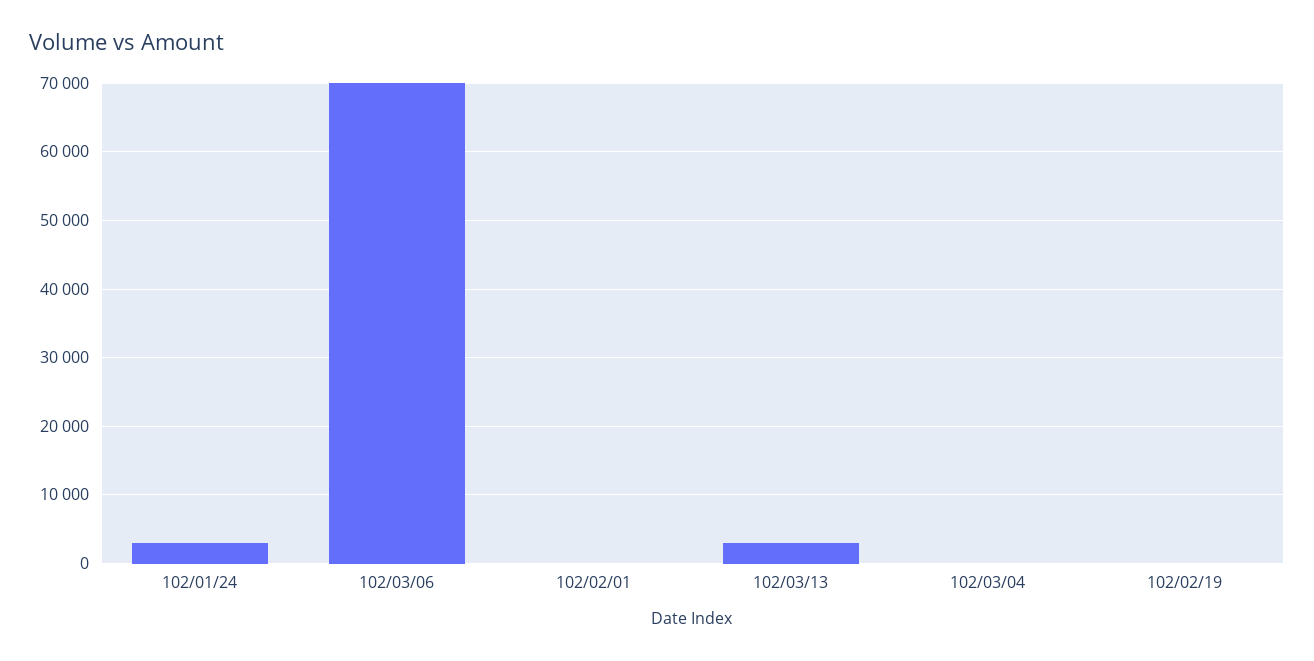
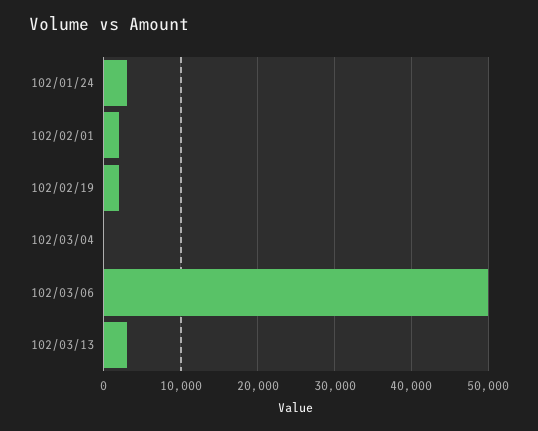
  {
    "102/01/24": 3000,
-   "102/03/06": 70000,
+   "102/03/06": 50000,
-   "102/02/01": 0,
+   "102/02/01": 2000,
    "102/03/13": 3000,
    "102/03/04": 0,
-   "102/02/19": 0
+   "102/02/19": 2000
  }

